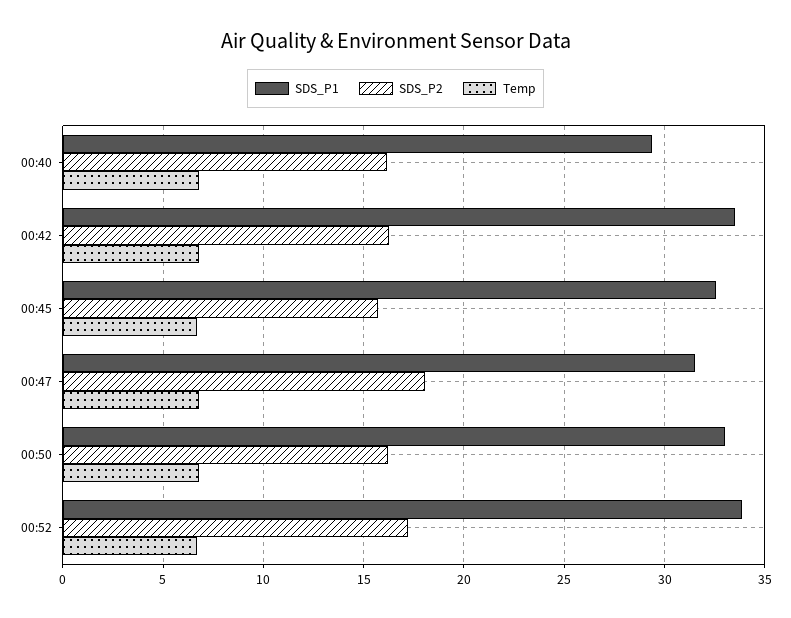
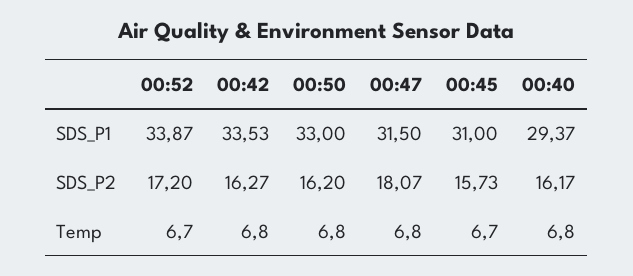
  {
    "SDS_P1": {
      "00:40": 29.37,
      "00:42": 33.53,
-     "00:45": 32.5,
+     "00:45": 31,
      "00:47": 31.5,
      "00:50": 33,
      "00:52": 33.87
    },
    "SDS_P2": {
      "00:40": 16.17,
      "00:42": 16.27,
      "00:45": 15.73,
      "00:47": 18.07,
      "00:50": 16.2,
      "00:52": 17.2
    },
    "Temp": {
      "00:40": 6.8,
      "00:42": 6.8,
      "00:45": 6.7,
      "00:47": 6.8,
      "00:50": 6.8,
      "00:52": 6.7
    }
  }

